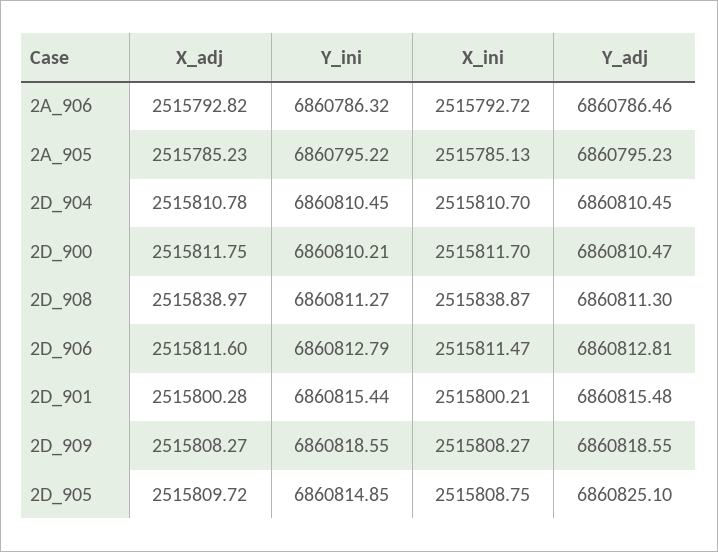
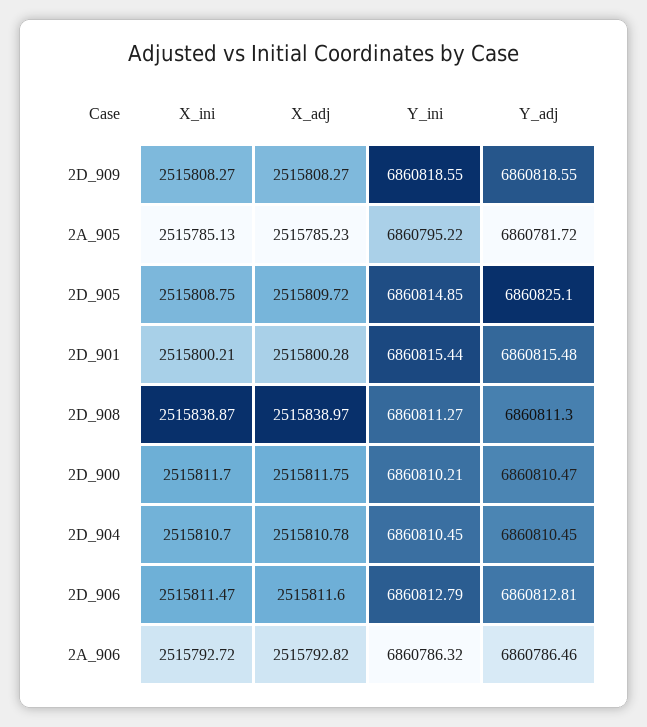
  {
    "X_adj": {
      "2A_906": 2515792.82,
      "2A_905": 2515785.23,
      "2D_904": 2515810.78,
      "2D_900": 2515811.75,
      "2D_908": 2515838.97,
      "2D_906": 2515811.6,
      "2D_901": 2515800.28,
      "2D_909": 2515808.27,
      "2D_905": 2515809.72
    },
    "Y_ini": {
      "2A_906": 6860786.32,
      "2A_905": 6860795.22,
      "2D_904": 6860810.45,
      "2D_900": 6860810.21,
      "2D_908": 6860811.27,
      "2D_906": 6860812.79,
      "2D_901": 6860815.44,
      "2D_909": 6860818.55,
      "2D_905": 6860814.85
    },
    "X_ini": {
      "2A_906": 2515792.72,
      "2A_905": 2515785.13,
      "2D_904": 2515810.7,
      "2D_900": 2515811.7,
      "2D_908": 2515838.87,
      "2D_906": 2515811.47,
      "2D_901": 2515800.21,
      "2D_909": 2515808.27,
      "2D_905": 2515808.75
    },
    "Y_adj": {
      "2A_906": 6860786.46,
-     "2A_905": 6860795.23,
+     "2A_905": 6860781.72,
      "2D_904": 6860810.45,
      "2D_900": 6860810.47,
      "2D_908": 6860811.3,
      "2D_906": 6860812.81,
      "2D_901": 6860815.48,
      "2D_909": 6860818.55,
      "2D_905": 6860825.1
    }
  }

